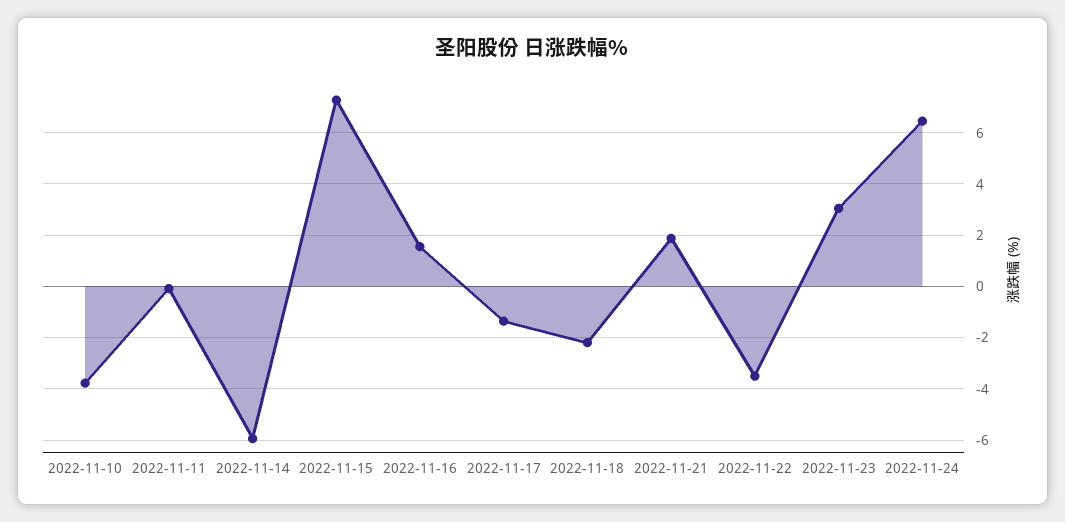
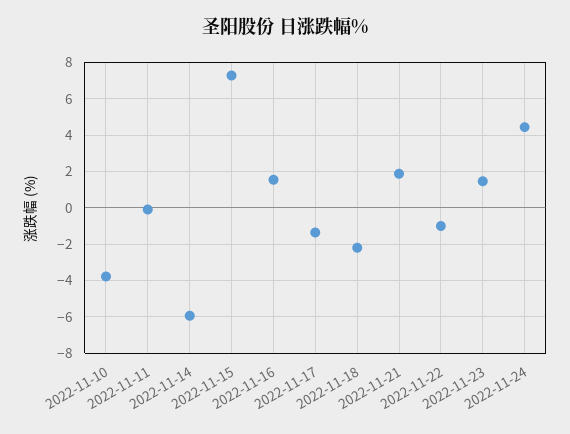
  {
    "2022-11-10": -3.75,
    "2022-11-11": 0,
    "2022-11-14": -6,
    "2022-11-15": 7.25,
    "2022-11-16": 1.5,
    "2022-11-17": -1.25,
    "2022-11-18": -2.25,
    "2022-11-21": 2,
-   "2022-11-22": -3.5,
+   "2022-11-22": -1,
-   "2022-11-23": 3,
+   "2022-11-23": 1.5,
-   "2022-11-24": 6.5
+   "2022-11-24": 4.5
  }

